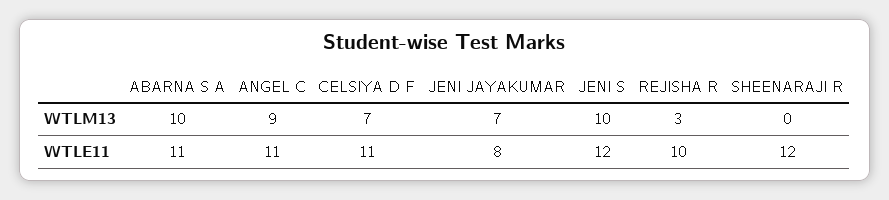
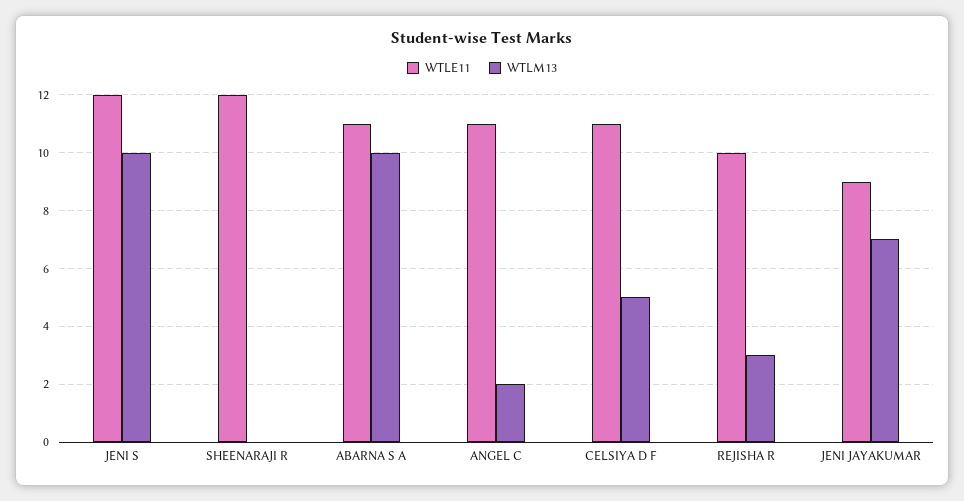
  {
    "WTLM13": {
      "ABARNA S A": 10,
-     "ANGEL C": 9,
+     "ANGEL C": 2,
-     "CELSIYA D F": 7,
+     "CELSIYA D F": 5,
      "JENI JAYAKUMAR": 7,
      "JENI S": 10,
      "REJISHA R": 3,
      "SHEENARAJI R": 0
    },
    "WTLE11": {
      "ABARNA S A": 11,
      "ANGEL C": 11,
      "CELSIYA D F": 11,
-     "JENI JAYAKUMAR": 8,
+     "JENI JAYAKUMAR": 9,
      "JENI S": 12,
      "REJISHA R": 10,
      "SHEENARAJI R": 12
    }
  }

